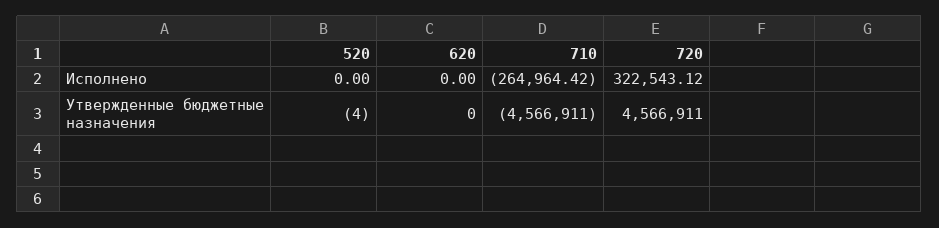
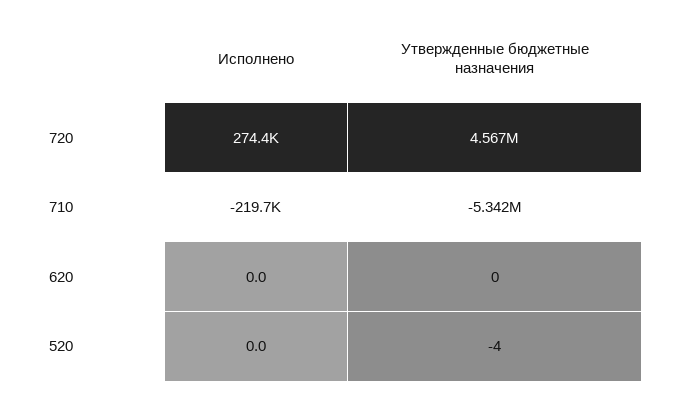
  {
    "520": {
      "Исполнено": 0,
      "Утвержденные бюджетные назначения": -4
    },
    "620": {
      "Исполнено": 0,
      "Утвержденные бюджетные назначения": 0
    },
    "710": {
-     "Исполнено": -264964.42,
+     "Исполнено": -219700,
-     "Утвержденные бюджетные назначения": -4566911
+     "Утвержденные бюджетные назначения": -5342000
    },
    "720": {
-     "Исполнено": 322543.12,
+     "Исполнено": 274400,
      "Утвержденные бюджетные назначения": 4566911
    }
  }

